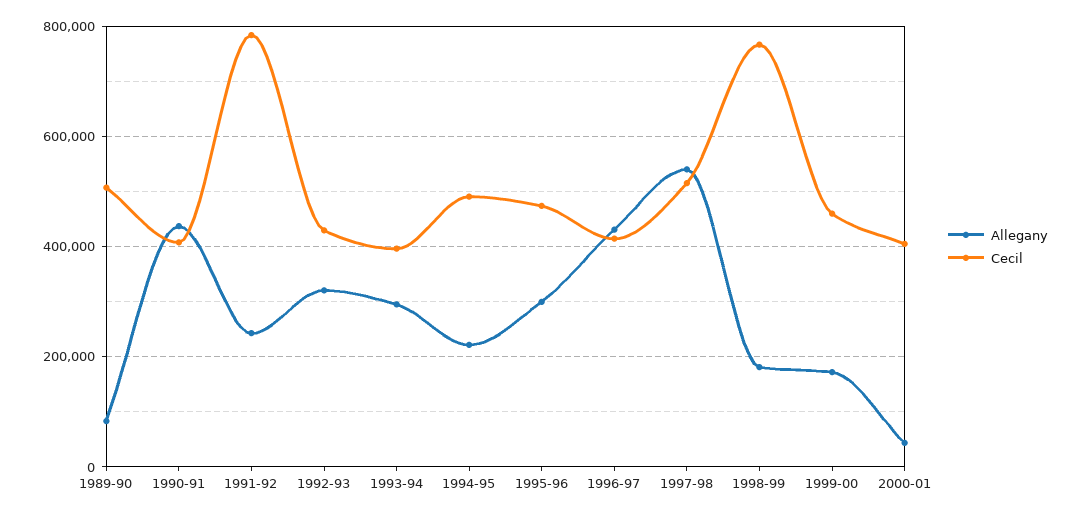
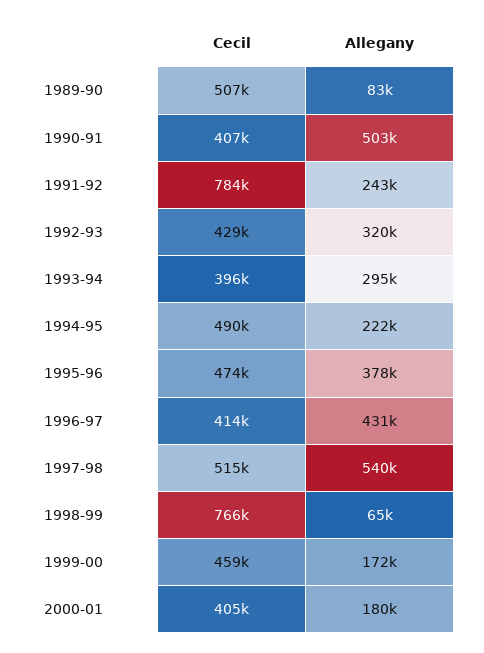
  {
    "Allegany": {
      "1989-90": 83000,
-     "1990-91": 440000,
+     "1990-91": 503000,
      "1991-92": 243000,
      "1992-93": 320000,
      "1993-94": 295000,
      "1994-95": 222000,
-     "1995-96": 300000,
+     "1995-96": 378000,
      "1996-97": 431000,
      "1997-98": 540000,
-     "1998-99": 180000,
+     "1998-99": 65000,
      "1999-00": 172000,
-     "2000-01": 40000
+     "2000-01": 180000
    },
    "Cecil": {
      "1989-90": 507000,
      "1990-91": 407000,
      "1991-92": 784000,
      "1992-93": 429000,
      "1993-94": 396000,
      "1994-95": 490000,
      "1995-96": 474000,
      "1996-97": 414000,
      "1997-98": 515000,
      "1998-99": 766000,
      "1999-00": 459000,
      "2000-01": 405000
    }
  }

